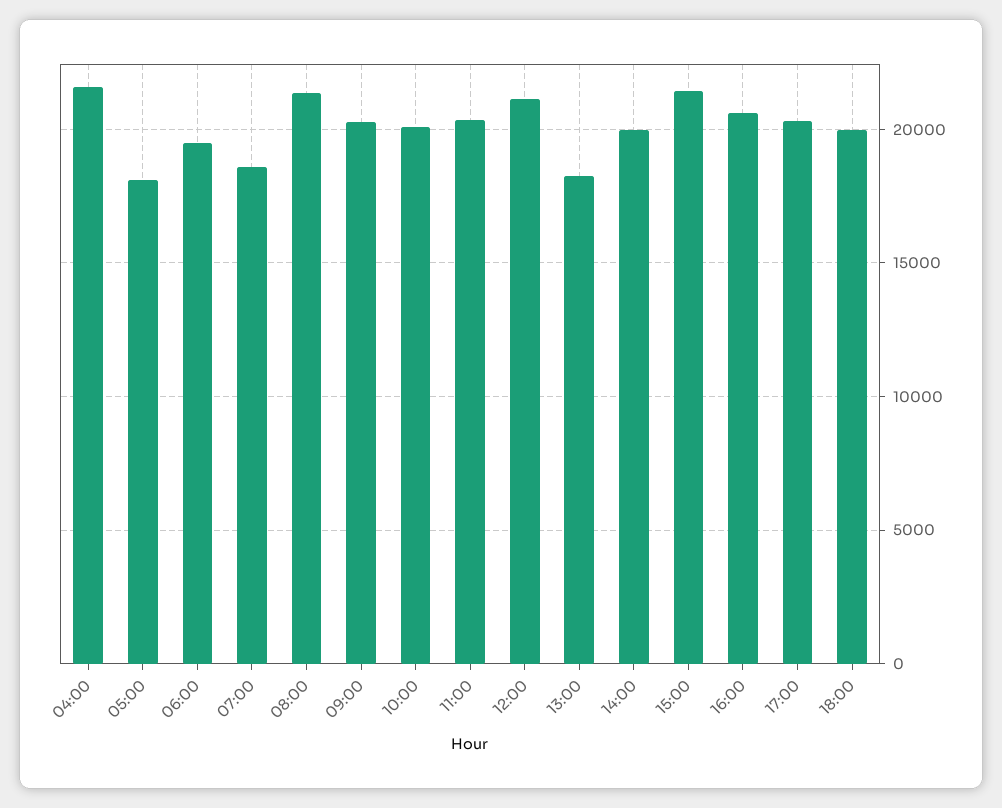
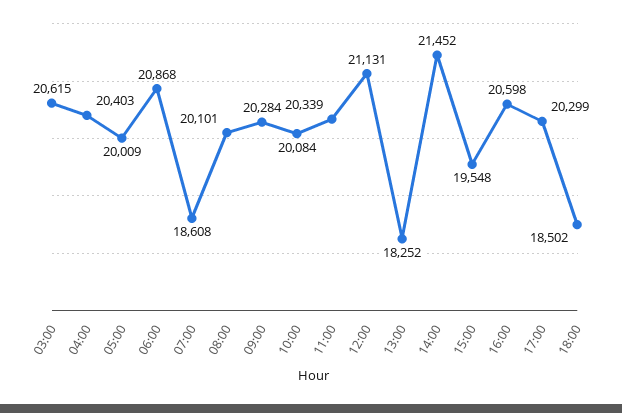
  {
-   "04:00": 21500,
+   "04:00": 20403,
-   "05:00": 18000,
+   "05:00": 20009,
-   "06:00": 19500,
+   "06:00": 20868,
    "07:00": 18608,
-   "08:00": 21500,
+   "08:00": 20101,
    "09:00": 20284,
    "10:00": 20084,
    "11:00": 20339,
    "12:00": 21131,
    "13:00": 18252,
-   "14:00": 20000,
+   "14:00": 21452,
-   "15:00": 21500,
+   "15:00": 19548,
    "16:00": 20598,
    "17:00": 20299,
-   "18:00": 20000
+   "18:00": 18502,
+   "03:00": 20615
  }

